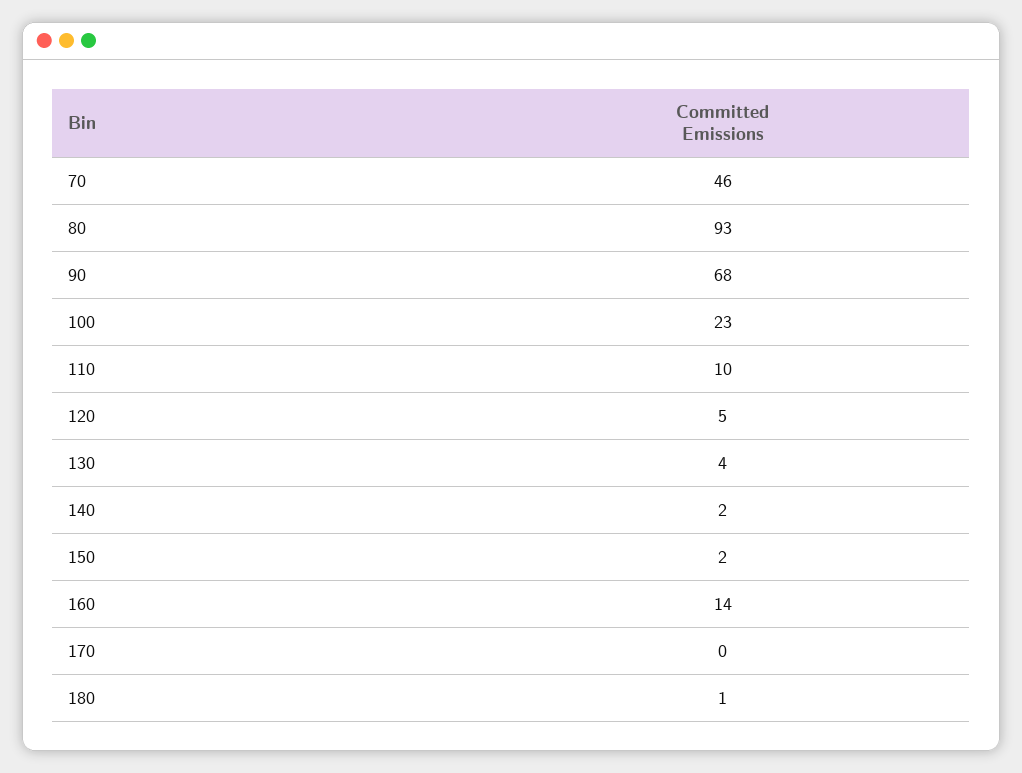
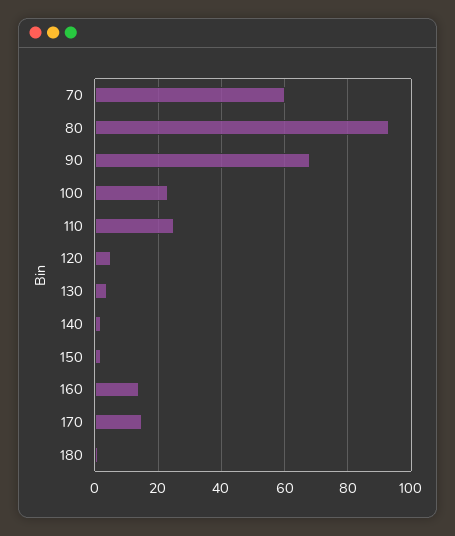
  {
-   "70": 46,
+   "70": 60,
    "80": 93,
    "90": 68,
    "100": 23,
-   "110": 10,
+   "110": 25,
    "120": 5,
    "130": 4,
    "140": 2,
    "150": 2,
    "160": 14,
-   "170": 0,
+   "170": 15,
    "180": 1
  }

